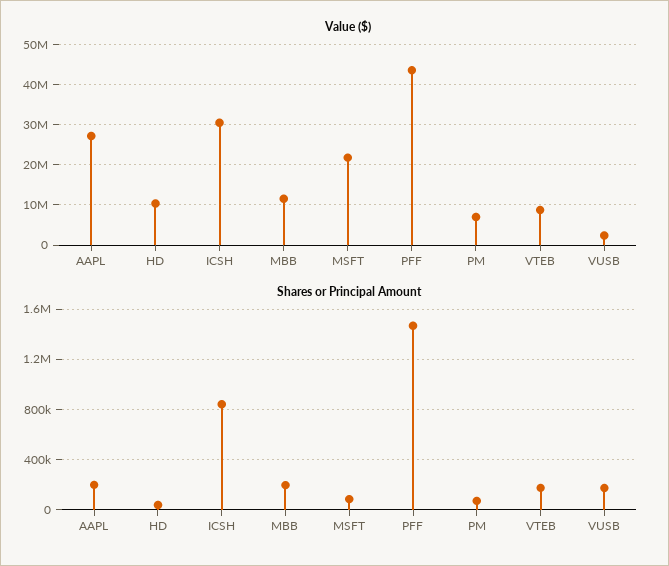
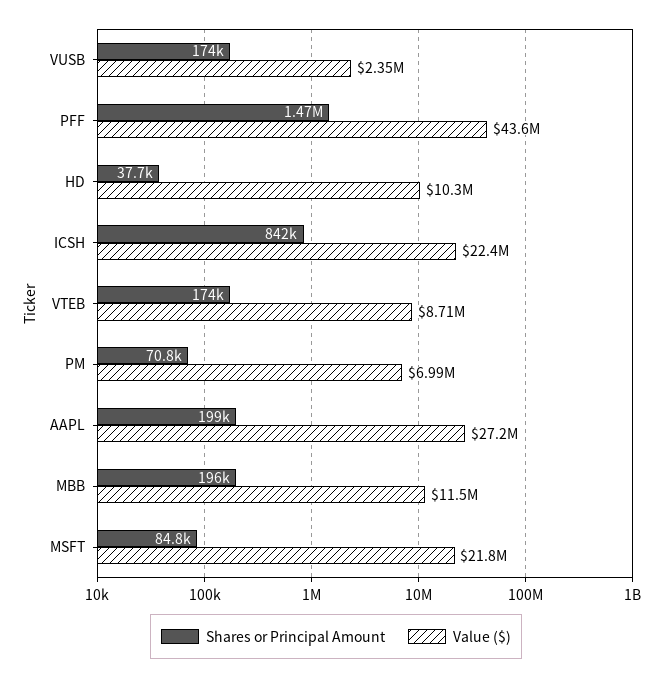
  {
    "Value ($)": {
      "AAPL": 27200000,
      "HD": 10300000,
-     "ICSH": 30000000,
+     "ICSH": 22400000,
      "MBB": 11500000,
      "MSFT": 21800000,
      "PFF": 43600000,
      "PM": 6990000,
      "VTEB": 8710000,
      "VUSB": 2350000
    },
    "Shares or Principal Amount": {
      "AAPL": 199000,
      "HD": 37700,
      "ICSH": 842000,
      "MBB": 196000,
      "MSFT": 84800,
      "PFF": 1470000,
      "PM": 70800,
      "VTEB": 174000,
      "VUSB": 174000
    }
  }

